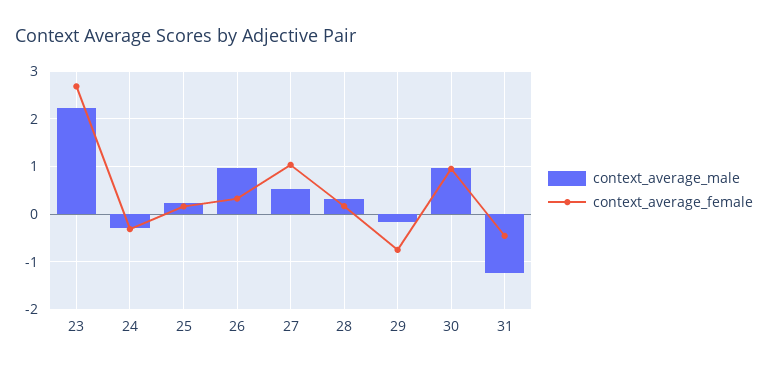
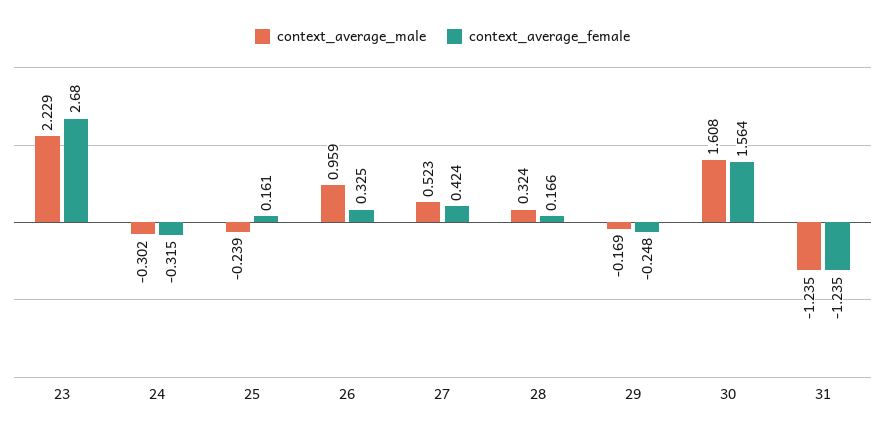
  {
    "context_average_male": {
      "23": 2.229,
      "24": -0.302,
-     "25": 0.2,
+     "25": -0.239,
      "26": 0.959,
      "27": 0.523,
      "28": 0.324,
      "29": -0.169,
-     "30": 1,
+     "30": 1.608,
      "31": -1.235
    },
    "context_average_female": {
      "23": 2.68,
      "24": -0.315,
      "25": 0.161,
      "26": 0.325,
-     "27": 1,
+     "27": 0.424,
      "28": 0.166,
-     "29": -0.8,
+     "29": -0.248,
-     "30": 1,
+     "30": 1.564,
-     "31": -0.4
+     "31": -1.235
    }
  }

